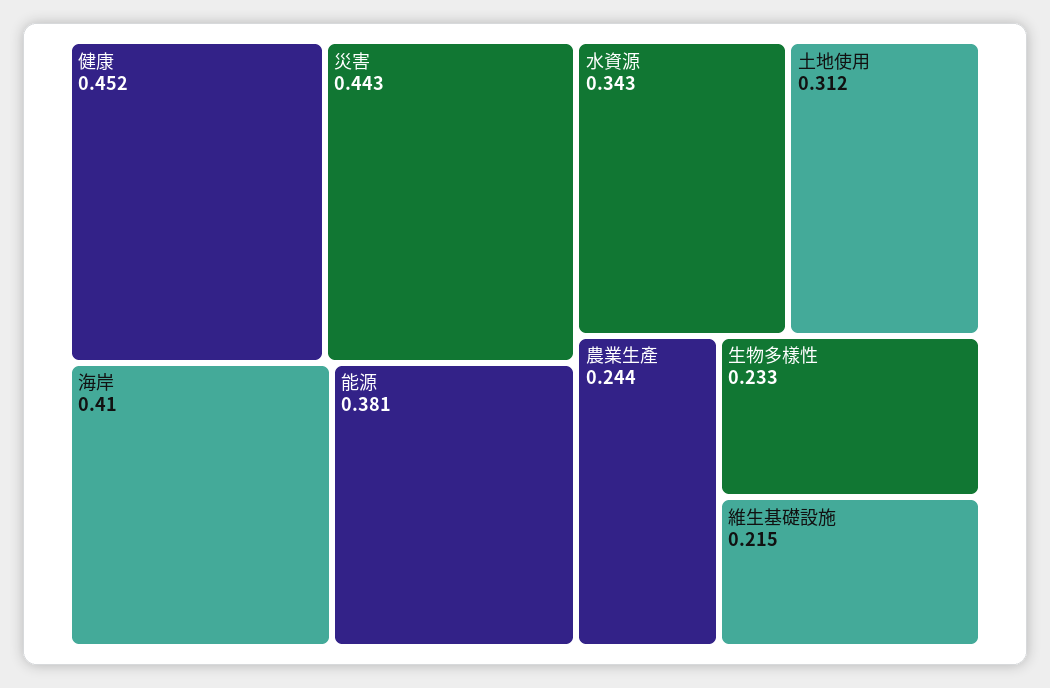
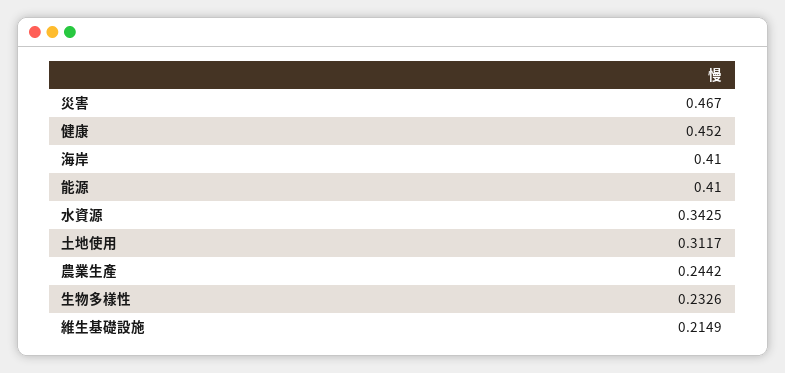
  {
    "健康": 0.452,
-   "災害": 0.443,
+   "災害": 0.467,
    "海岸": 0.41,
-   "能源": 0.381,
+   "能源": 0.41,
    "水資源": 0.3425,
    "土地使用": 0.3117,
    "農業生產": 0.2442,
    "生物多樣性": 0.2326,
    "維生基礎設施": 0.2149
  }

